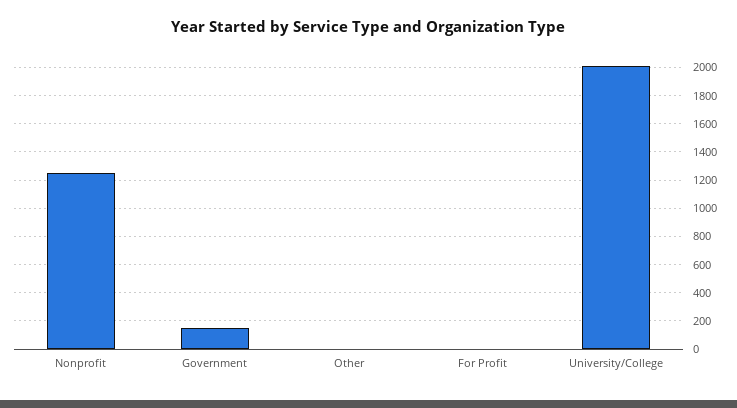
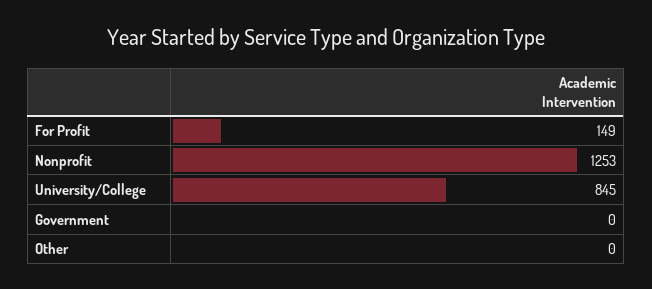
  {
    "Nonprofit": 1253,
-   "Government": 150,
+   "Government": 0,
    "Other": 0,
-   "For Profit": 0,
+   "For Profit": 149,
-   "University/College": 2000
+   "University/College": 845
  }

